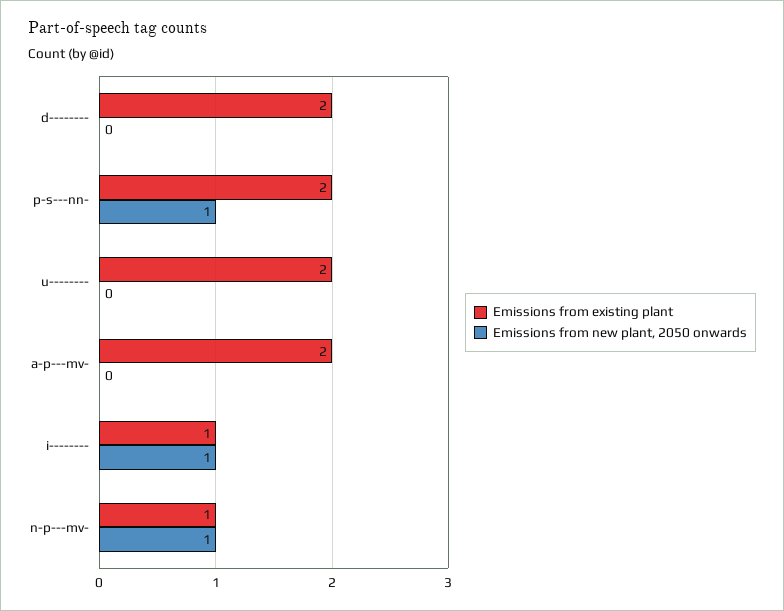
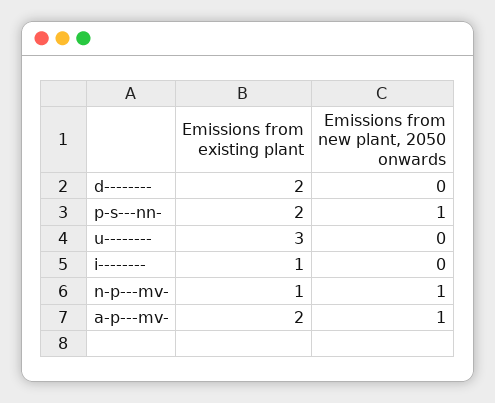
  {
    "Emissions from existing plant": {
      "d--------": 2,
      "p-s---nn-": 2,
-     "u--------": 2,
+     "u--------": 3,
      "a-p---mv-": 2,
      "i--------": 1,
      "n-p---mv-": 1
    },
    "Emissions from new plant, 2050 onwards": {
      "d--------": 0,
      "p-s---nn-": 1,
      "u--------": 0,
-     "a-p---mv-": 0,
+     "a-p---mv-": 1,
-     "i--------": 1,
+     "i--------": 0,
      "n-p---mv-": 1
    }
  }

